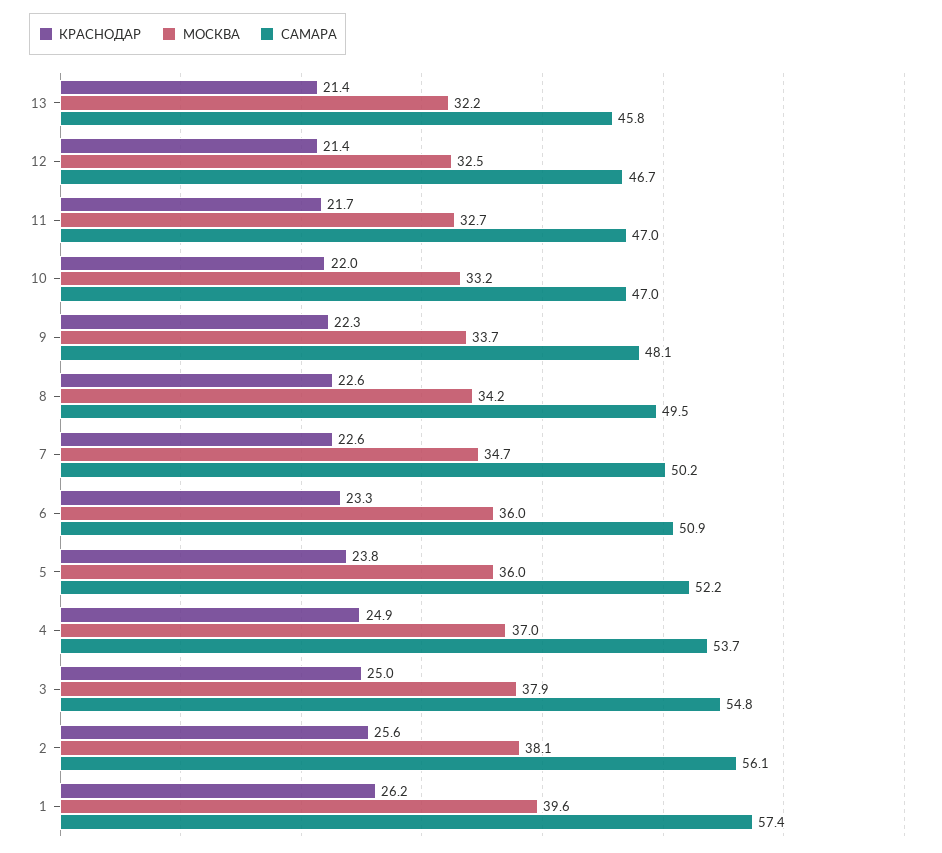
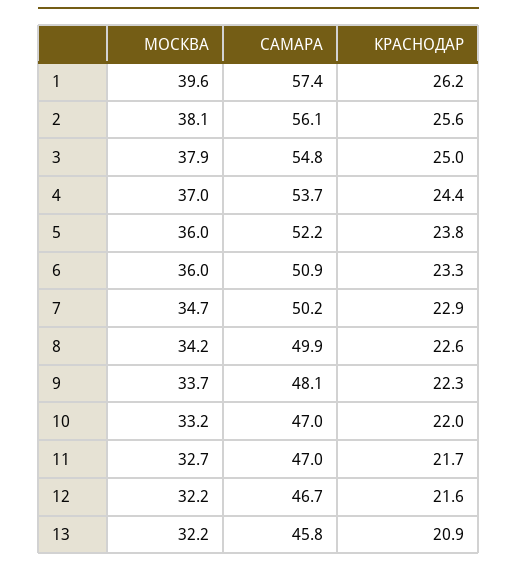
  {
    "КРАСНОДАР": {
-     "13": 21.4,
+     "13": 20.9,
-     "12": 21.4,
+     "12": 21.6,
      "11": 21.7,
      "10": 22,
      "9": 22.3,
      "8": 22.6,
-     "7": 22.6,
+     "7": 22.9,
      "6": 23.3,
      "5": 23.8,
-     "4": 24.9,
+     "4": 24.4,
      "3": 25,
      "2": 25.6,
      "1": 26.2
    },
    "МОСКВА": {
      "13": 32.2,
-     "12": 32.5,
+     "12": 32.2,
      "11": 32.7,
      "10": 33.2,
      "9": 33.7,
      "8": 34.2,
      "7": 34.7,
      "6": 36,
      "5": 36,
      "4": 37,
      "3": 37.9,
      "2": 38.1,
      "1": 39.6
    },
    "САМАРА": {
      "13": 45.8,
      "12": 46.7,
      "11": 47,
      "10": 47,
      "9": 48.1,
-     "8": 49.5,
+     "8": 49.9,
      "7": 50.2,
      "6": 50.9,
      "5": 52.2,
      "4": 53.7,
      "3": 54.8,
      "2": 56.1,
      "1": 57.4
    }
  }

